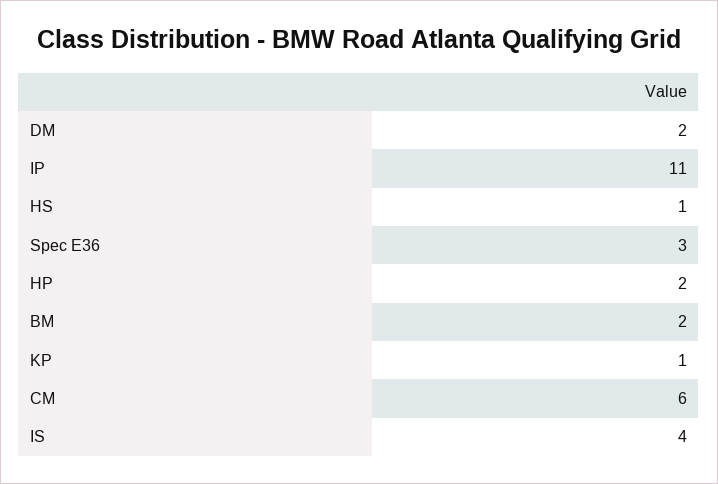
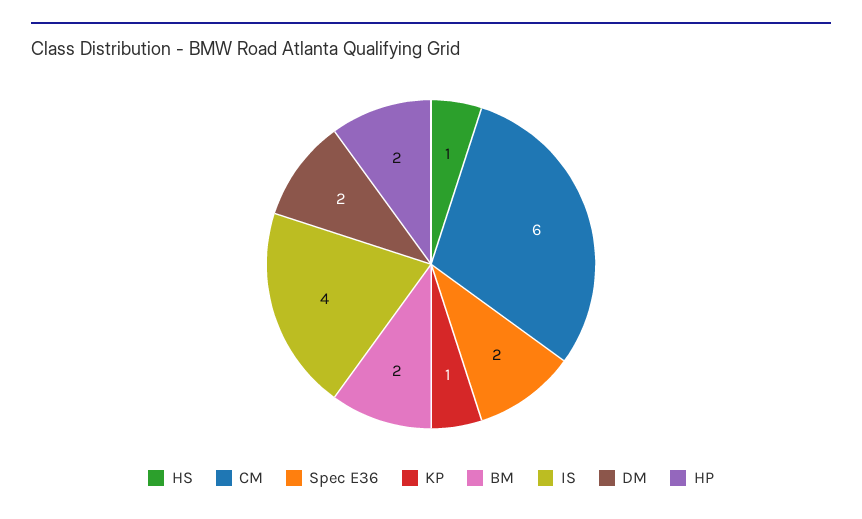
  {
    "DM": 2,
-   "IP": 11,
    "HS": 1,
-   "Spec E36": 3,
+   "Spec E36": 2,
    "HP": 2,
    "BM": 2,
    "KP": 1,
    "CM": 6,
    "IS": 4
  }

